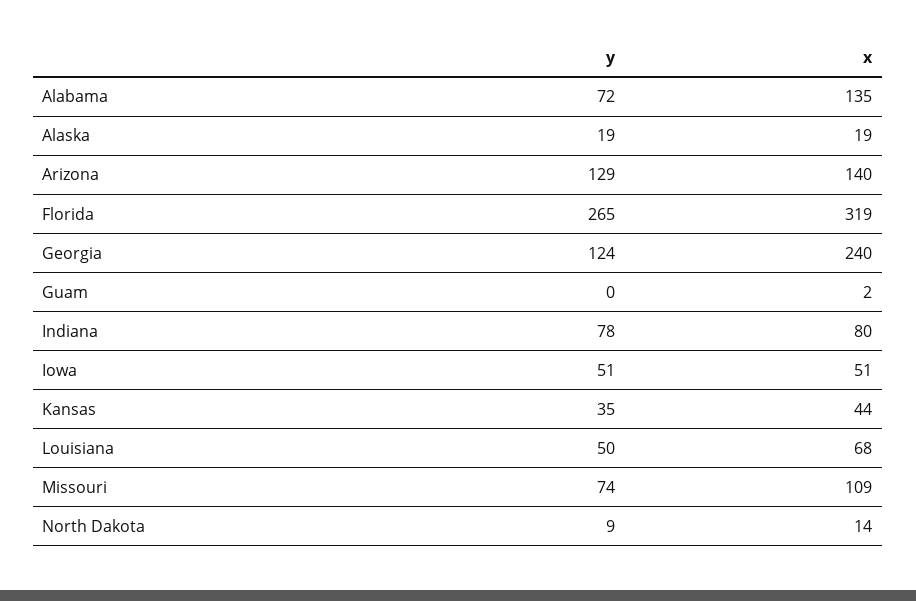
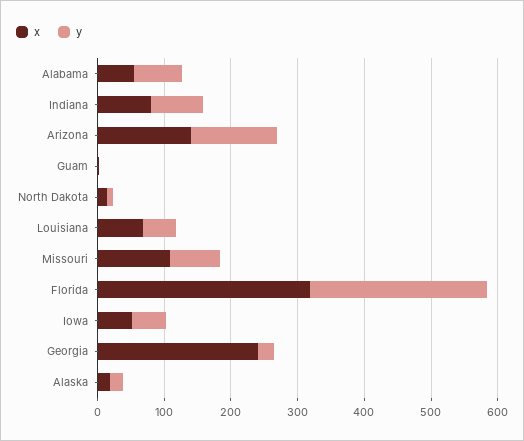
  {
    "y": {
      "Alabama": 72,
      "Alaska": 19,
      "Arizona": 129,
      "Florida": 265,
-     "Georgia": 124,
+     "Georgia": 20,
      "Guam": 0,
      "Indiana": 78,
      "Iowa": 51,
-     "Kansas": 35,
      "Louisiana": 50,
      "Missouri": 74,
      "North Dakota": 9
    },
    "x": {
-     "Alabama": 135,
+     "Alabama": 60,
      "Alaska": 19,
      "Arizona": 140,
      "Florida": 319,
      "Georgia": 240,
      "Guam": 2,
      "Indiana": 80,
      "Iowa": 51,
-     "Kansas": 44,
      "Louisiana": 68,
      "Missouri": 109,
      "North Dakota": 14
    }
  }

